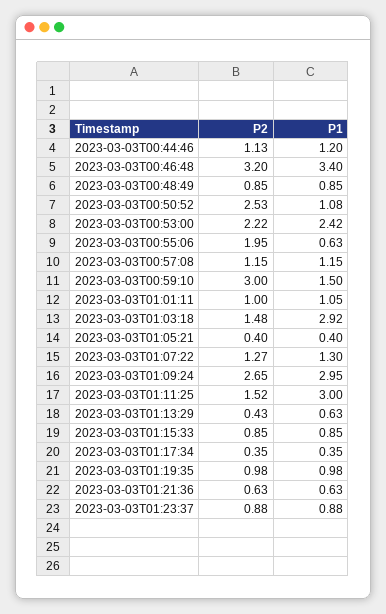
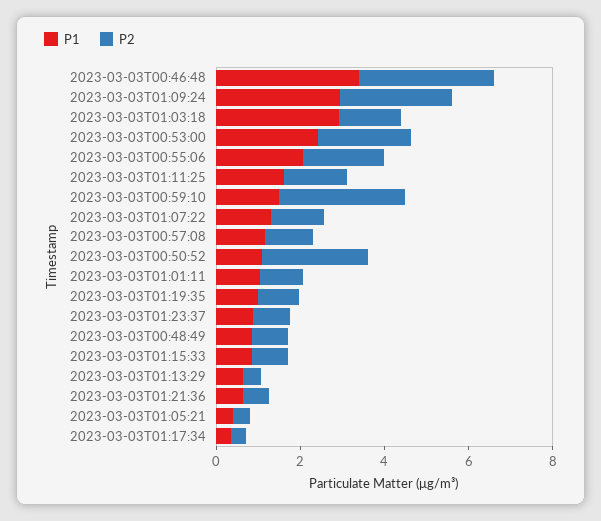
  {
    "P2": {
-     "2023-03-03T00:44:46": 1.13,
      "2023-03-03T00:46:48": 3.2,
      "2023-03-03T00:48:49": 0.85,
      "2023-03-03T00:50:52": 2.53,
      "2023-03-03T00:53:00": 2.22,
      "2023-03-03T00:55:06": 1.95,
      "2023-03-03T00:57:08": 1.15,
      "2023-03-03T00:59:10": 3,
      "2023-03-03T01:01:11": 1,
      "2023-03-03T01:03:18": 1.48,
      "2023-03-03T01:05:21": 0.4,
      "2023-03-03T01:07:22": 1.27,
      "2023-03-03T01:09:24": 2.65,
      "2023-03-03T01:11:25": 1.52,
      "2023-03-03T01:13:29": 0.43,
      "2023-03-03T01:15:33": 0.85,
      "2023-03-03T01:17:34": 0.35,
      "2023-03-03T01:19:35": 0.98,
      "2023-03-03T01:21:36": 0.63,
      "2023-03-03T01:23:37": 0.88
    },
    "P1": {
-     "2023-03-03T00:44:46": 1.2,
      "2023-03-03T00:46:48": 3.4,
      "2023-03-03T00:48:49": 0.85,
      "2023-03-03T00:50:52": 1.08,
      "2023-03-03T00:53:00": 2.42,
-     "2023-03-03T00:55:06": 0.63,
+     "2023-03-03T00:55:06": 2,
      "2023-03-03T00:57:08": 1.15,
      "2023-03-03T00:59:10": 1.5,
      "2023-03-03T01:01:11": 1.05,
      "2023-03-03T01:03:18": 2.92,
      "2023-03-03T01:05:21": 0.4,
      "2023-03-03T01:07:22": 1.3,
      "2023-03-03T01:09:24": 2.95,
-     "2023-03-03T01:11:25": 3,
+     "2023-03-03T01:11:25": 1.5,
      "2023-03-03T01:13:29": 0.63,
      "2023-03-03T01:15:33": 0.85,
      "2023-03-03T01:17:34": 0.35,
      "2023-03-03T01:19:35": 0.98,
      "2023-03-03T01:21:36": 0.63,
      "2023-03-03T01:23:37": 0.88
    }
  }

